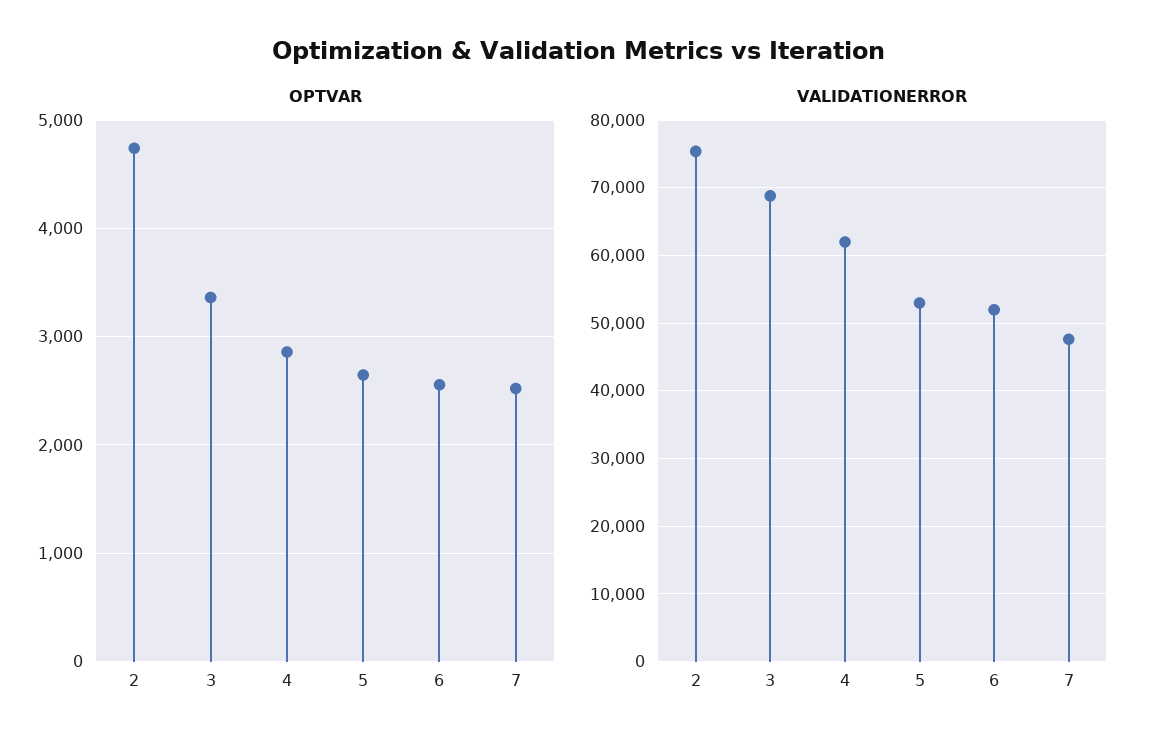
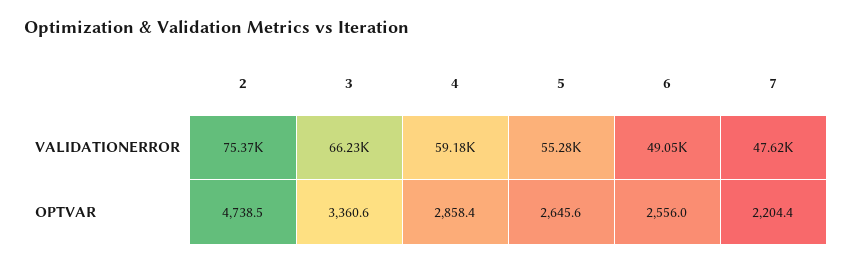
  {
    "OPTVAR": {
      "2": 4738.5,
      "3": 3360.6,
      "4": 2858.4,
      "5": 2645.6,
      "6": 2556,
-     "7": 2500
+     "7": 2204.4
    },
    "VALIDATIONERROR": {
      "2": 75370,
-     "3": 69000,
+     "3": 66230,
-     "4": 62000,
+     "4": 59180,
-     "5": 53000,
+     "5": 55280,
-     "6": 52000,
+     "6": 49050,
      "7": 47620
    }
  }

